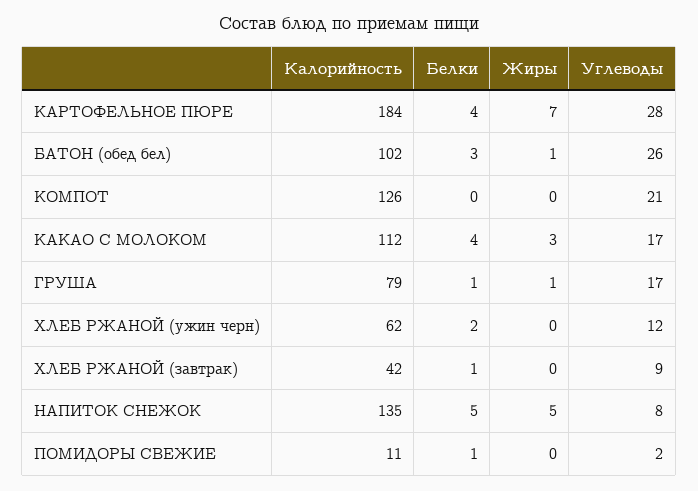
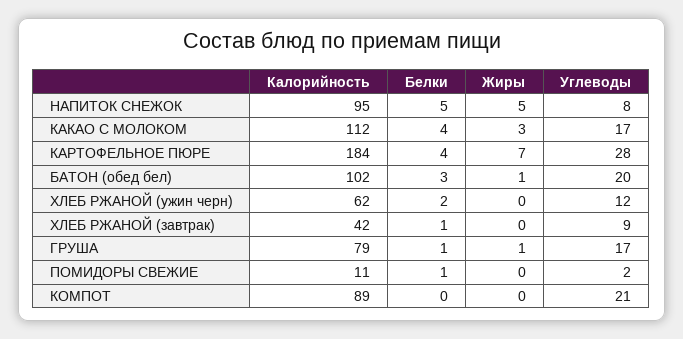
  {
    "Калорийность": {
      "КАРТОФЕЛЬНОЕ ПЮРЕ": 184,
      "БАТОН (обед бел)": 102,
-     "КОМПОТ": 126,
+     "КОМПОТ": 89,
      "КАКАО С МОЛОКОМ": 112,
      "ГРУША": 79,
      "ХЛЕБ РЖАНОЙ (ужин черн)": 62,
      "ХЛЕБ РЖАНОЙ (завтрак)": 42,
-     "НАПИТОК СНЕЖОК": 135,
+     "НАПИТОК СНЕЖОК": 95,
      "ПОМИДОРЫ СВЕЖИЕ": 11
    },
    "Белки": {
      "КАРТОФЕЛЬНОЕ ПЮРЕ": 4,
      "БАТОН (обед бел)": 3,
      "КОМПОТ": 0,
      "КАКАО С МОЛОКОМ": 4,
      "ГРУША": 1,
      "ХЛЕБ РЖАНОЙ (ужин черн)": 2,
      "ХЛЕБ РЖАНОЙ (завтрак)": 1,
      "НАПИТОК СНЕЖОК": 5,
      "ПОМИДОРЫ СВЕЖИЕ": 1
    },
    "Жиры": {
      "КАРТОФЕЛЬНОЕ ПЮРЕ": 7,
      "БАТОН (обед бел)": 1,
      "КОМПОТ": 0,
      "КАКАО С МОЛОКОМ": 3,
      "ГРУША": 1,
      "ХЛЕБ РЖАНОЙ (ужин черн)": 0,
      "ХЛЕБ РЖАНОЙ (завтрак)": 0,
      "НАПИТОК СНЕЖОК": 5,
      "ПОМИДОРЫ СВЕЖИЕ": 0
    },
    "Углеводы": {
      "КАРТОФЕЛЬНОЕ ПЮРЕ": 28,
-     "БАТОН (обед бел)": 26,
+     "БАТОН (обед бел)": 20,
      "КОМПОТ": 21,
      "КАКАО С МОЛОКОМ": 17,
      "ГРУША": 17,
      "ХЛЕБ РЖАНОЙ (ужин черн)": 12,
      "ХЛЕБ РЖАНОЙ (завтрак)": 9,
      "НАПИТОК СНЕЖОК": 8,
      "ПОМИДОРЫ СВЕЖИЕ": 2
    }
  }

